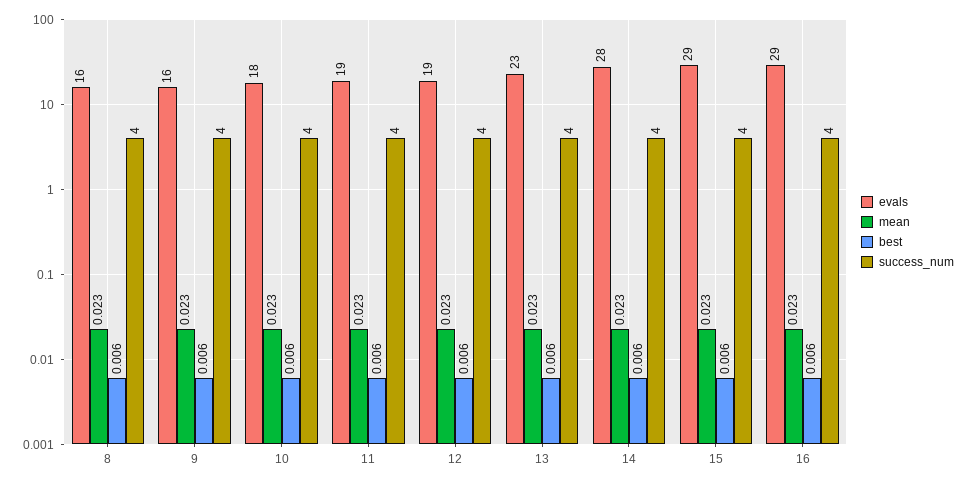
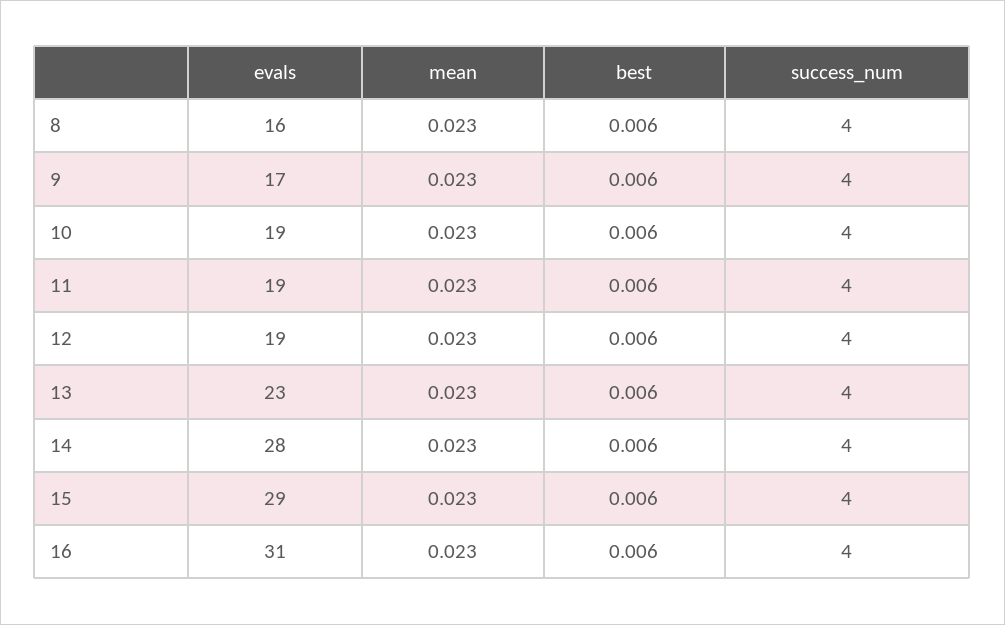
  {
    "evals": {
      "8": 16,
-     "9": 16,
+     "9": 17,
-     "10": 18,
+     "10": 19,
      "11": 19,
      "12": 19,
      "13": 23,
      "14": 28,
      "15": 29,
-     "16": 29
+     "16": 31
    },
    "mean": {
      "8": 0.023,
      "9": 0.023,
      "10": 0.023,
      "11": 0.023,
      "12": 0.023,
      "13": 0.023,
      "14": 0.023,
      "15": 0.023,
      "16": 0.023
    },
    "best": {
      "8": 0.006,
      "9": 0.006,
      "10": 0.006,
      "11": 0.006,
      "12": 0.006,
      "13": 0.006,
      "14": 0.006,
      "15": 0.006,
      "16": 0.006
    },
    "success_num": {
      "8": 4,
      "9": 4,
      "10": 4,
      "11": 4,
      "12": 4,
      "13": 4,
      "14": 4,
      "15": 4,
      "16": 4
    }
  }

